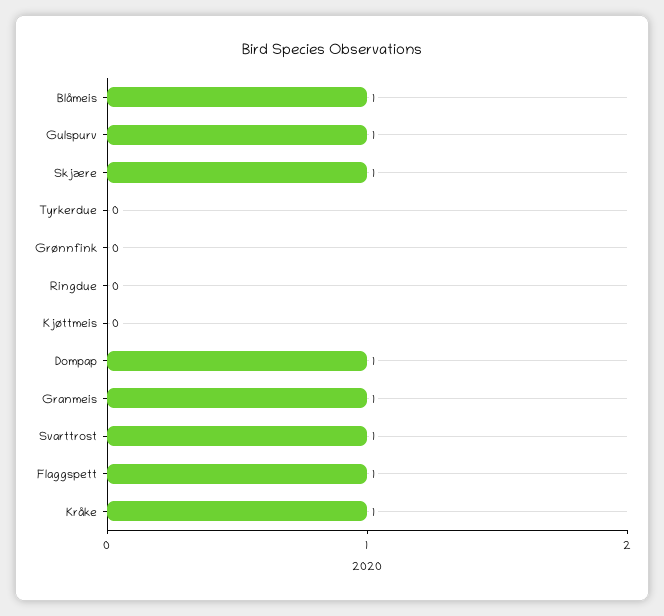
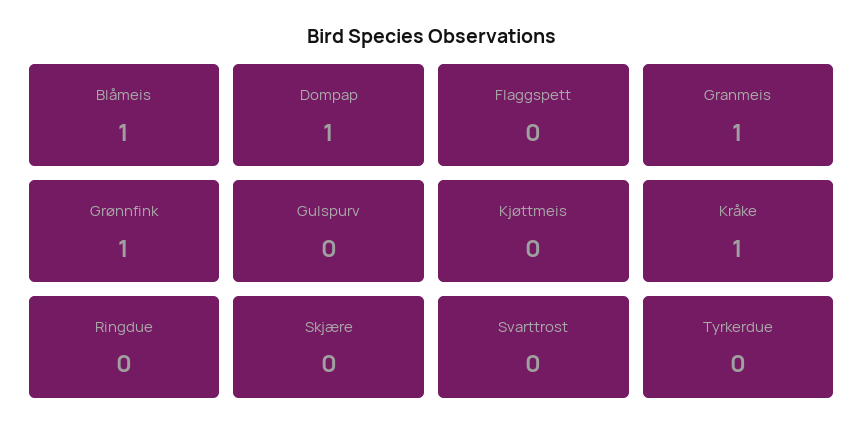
  {
    "Blåmeis": 1,
-   "Gulspurv": 1,
+   "Gulspurv": 0,
-   "Skjære": 1,
+   "Skjære": 0,
    "Tyrkerdue": 0,
-   "Grønnfink": 0,
+   "Grønnfink": 1,
    "Ringdue": 0,
    "Kjøttmeis": 0,
    "Dompap": 1,
    "Granmeis": 1,
-   "Svarttrost": 1,
+   "Svarttrost": 0,
-   "Flaggspett": 1,
+   "Flaggspett": 0,
    "Kråke": 1
  }

